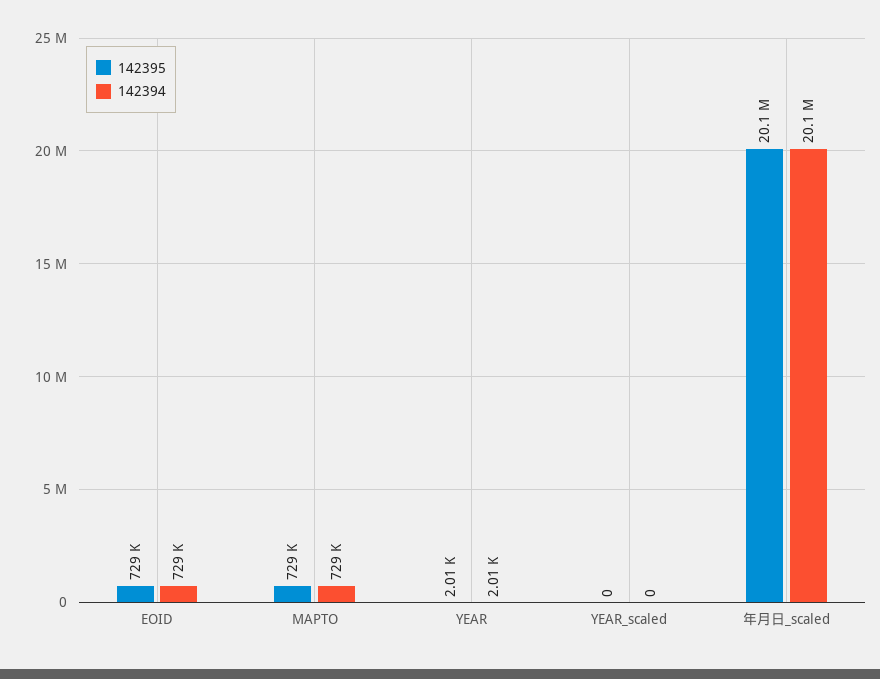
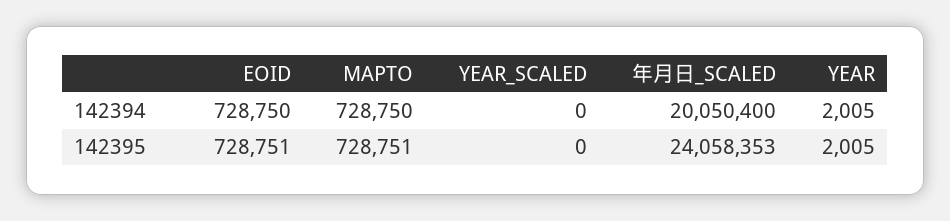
  {
    "142395": {
      "EOID": 728751,
      "MAPTO": 728751,
      "YEAR": 2005,
      "YEAR_scaled": 0,
-     "年月日_scaled": 20100000
+     "年月日_scaled": 24058353
    },
    "142394": {
      "EOID": 728750,
      "MAPTO": 728750,
      "YEAR": 2005,
      "YEAR_scaled": 0,
      "年月日_scaled": 20050400
    }
  }

